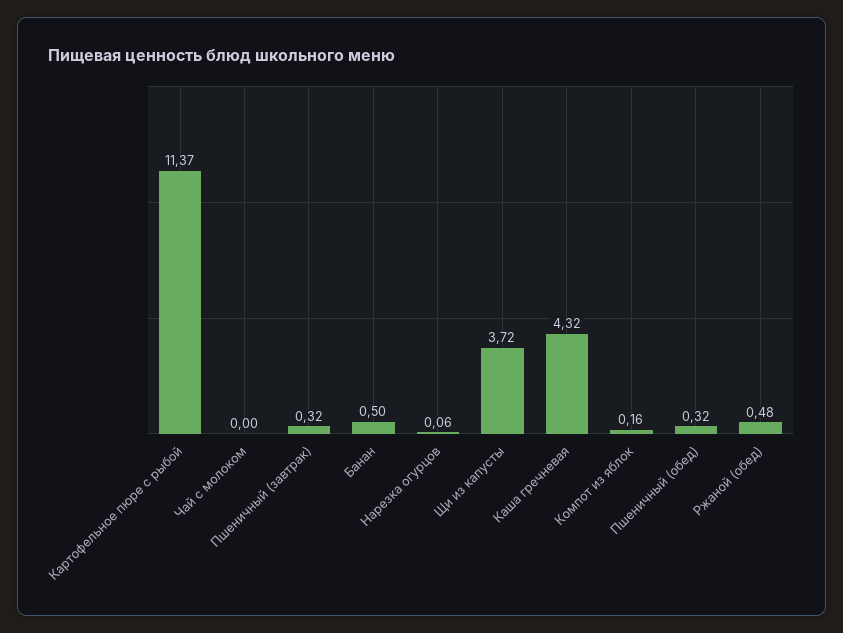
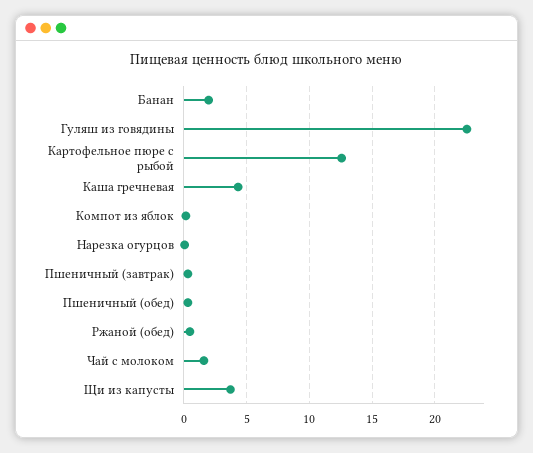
  {
-   "Картофельное пюре с рыбой": 11.37,
+   "Картофельное пюре с рыбой": 12.5,
-   "Чай с молоком": 0,
+   "Чай с молоком": 1.5,
    "Пшеничный (завтрак)": 0.32,
-   "Банан": 0.5,
+   "Банан": 2,
    "Нарезка огурцов": 0.06,
    "Щи из капусты": 3.72,
    "Каша гречневая": 4.32,
    "Компот из яблок": 0.16,
    "Пшеничный (обед)": 0.32,
-   "Ржаной (обед)": 0.48
+   "Ржаной (обед)": 0.48,
+   "Гуляш из говядины": 22.5
  }

